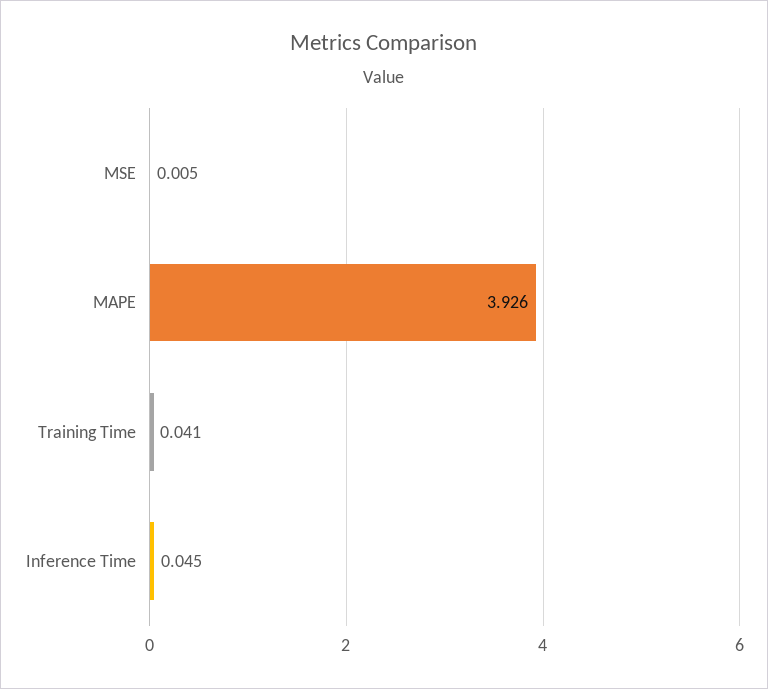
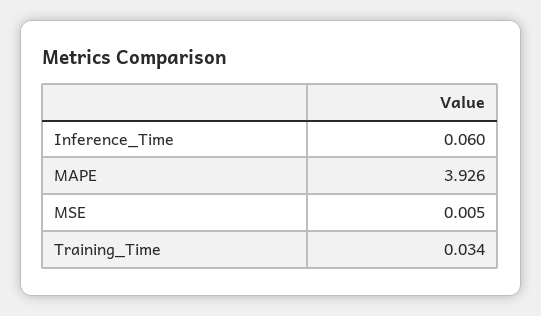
  {
    "MSE": 0.005,
    "MAPE": 3.926,
-   "Training Time": 0.041,
+   "Training Time": 0.034,
-   "Inference Time": 0.045
+   "Inference Time": 0.06
  }

